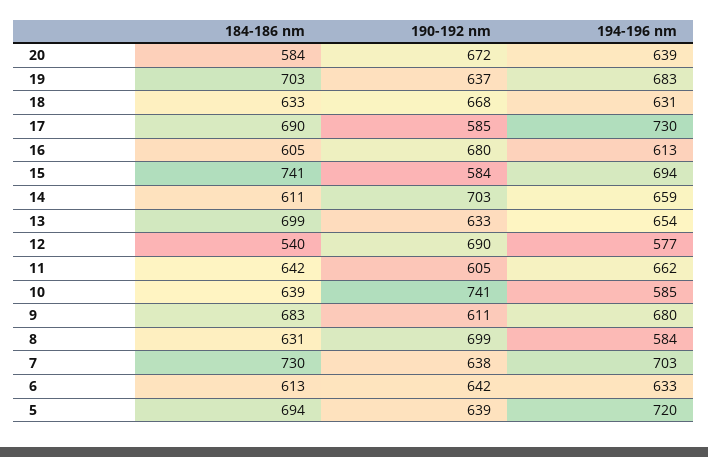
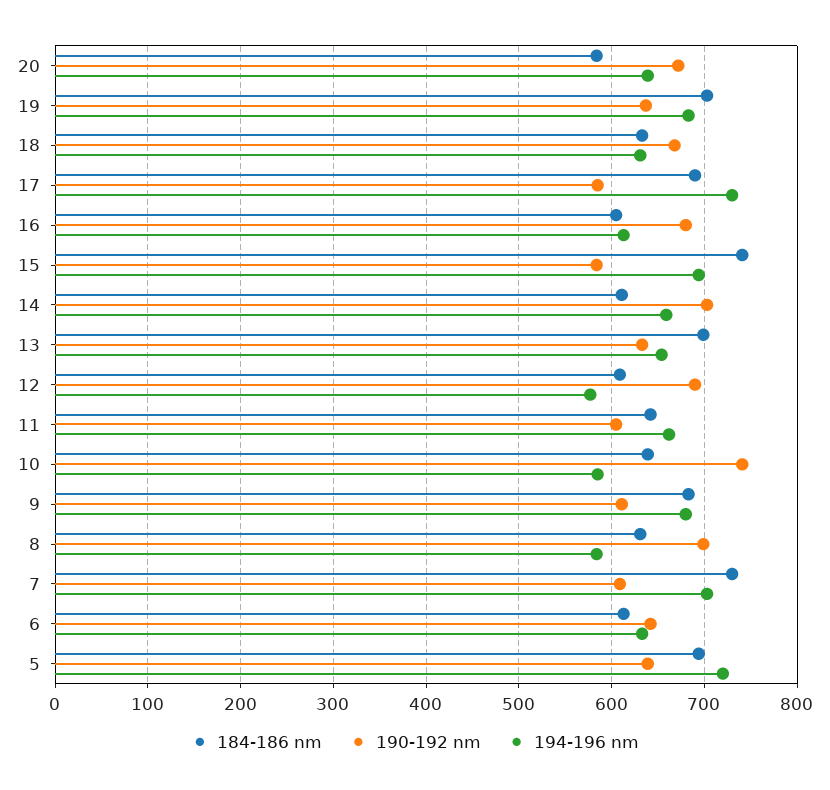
  {
    "184-186 nm": {
      "20": 584,
      "19": 703,
      "18": 633,
      "17": 690,
      "16": 605,
      "15": 741,
      "14": 611,
      "13": 699,
-     "12": 540,
+     "12": 610,
      "11": 642,
      "10": 639,
      "9": 683,
      "8": 631,
      "7": 730,
      "6": 613,
      "5": 694
    },
    "190-192 nm": {
      "20": 672,
      "19": 637,
      "18": 668,
      "17": 585,
      "16": 680,
      "15": 584,
      "14": 703,
      "13": 633,
      "12": 690,
      "11": 605,
      "10": 741,
      "9": 611,
      "8": 699,
-     "7": 638,
+     "7": 610,
      "6": 642,
      "5": 639
    },
    "194-196 nm": {
      "20": 639,
      "19": 683,
      "18": 631,
      "17": 730,
      "16": 613,
      "15": 694,
      "14": 659,
      "13": 654,
      "12": 577,
      "11": 662,
      "10": 585,
      "9": 680,
      "8": 584,
      "7": 703,
      "6": 633,
      "5": 720
    }
  }

